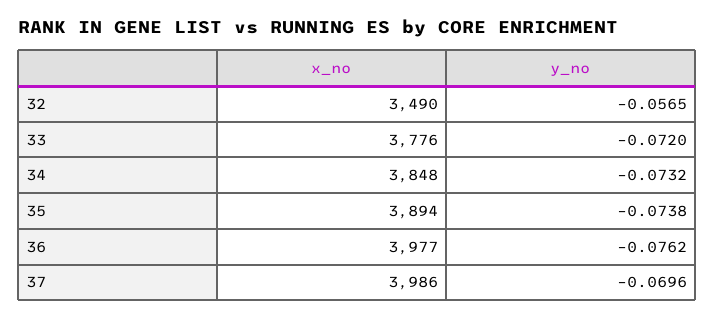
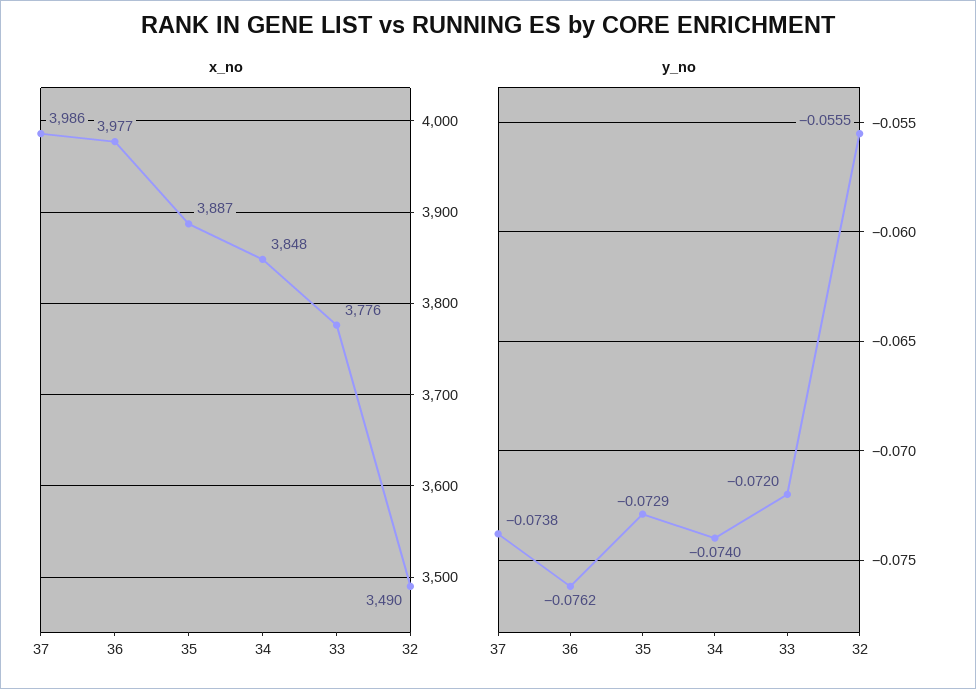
  {
    "x_no": {
      "32": 3490,
      "33": 3776,
      "34": 3848,
-     "35": 3894,
+     "35": 3887,
      "36": 3977,
      "37": 3986
    },
    "y_no": {
-     "32": -0.0565,
+     "32": -0.0555,
      "33": -0.072,
-     "34": -0.0732,
+     "34": -0.074,
-     "35": -0.0738,
+     "35": -0.0729,
      "36": -0.0762,
-     "37": -0.0696
+     "37": -0.0738
    }
  }

